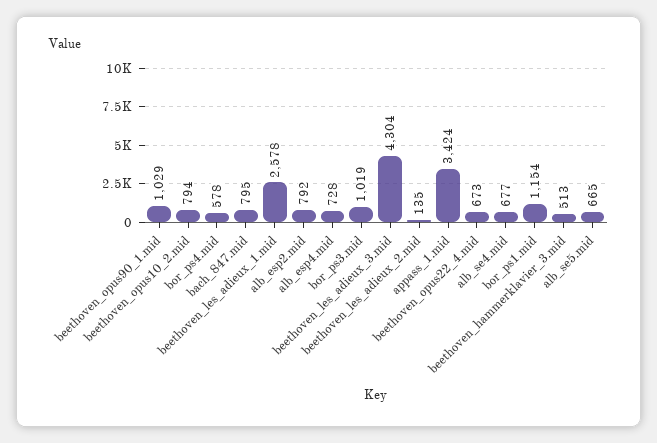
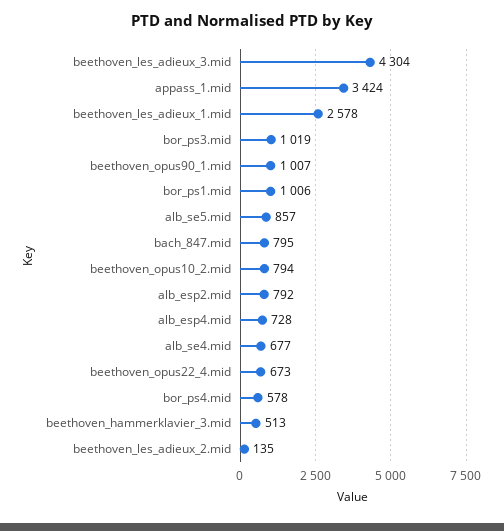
  {
-   "beethoven_opus90_1.mid": 1029,
+   "beethoven_opus90_1.mid": 1007,
    "beethoven_opus10_2.mid": 794,
    "bor_ps4.mid": 578,
    "bach_847.mid": 795,
    "beethoven_les_adieux_1.mid": 2578,
    "alb_esp2.mid": 792,
    "alb_esp4.mid": 728,
    "bor_ps3.mid": 1019,
    "beethoven_les_adieux_3.mid": 4304,
    "beethoven_les_adieux_2.mid": 135,
    "appass_1.mid": 3424,
    "beethoven_opus22_4.mid": 673,
    "alb_se4.mid": 677,
-   "bor_ps1.mid": 1154,
+   "bor_ps1.mid": 1006,
    "beethoven_hammerklavier_3.mid": 513,
-   "alb_se5.mid": 665
+   "alb_se5.mid": 857
  }

